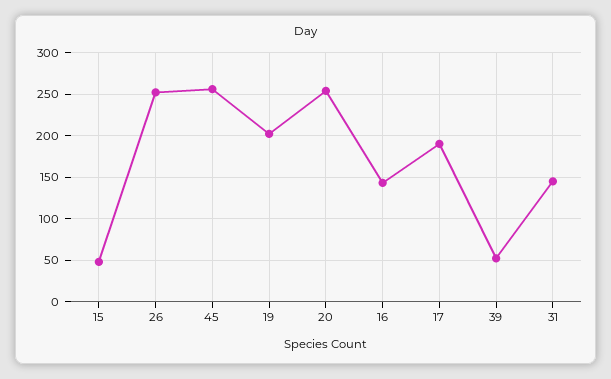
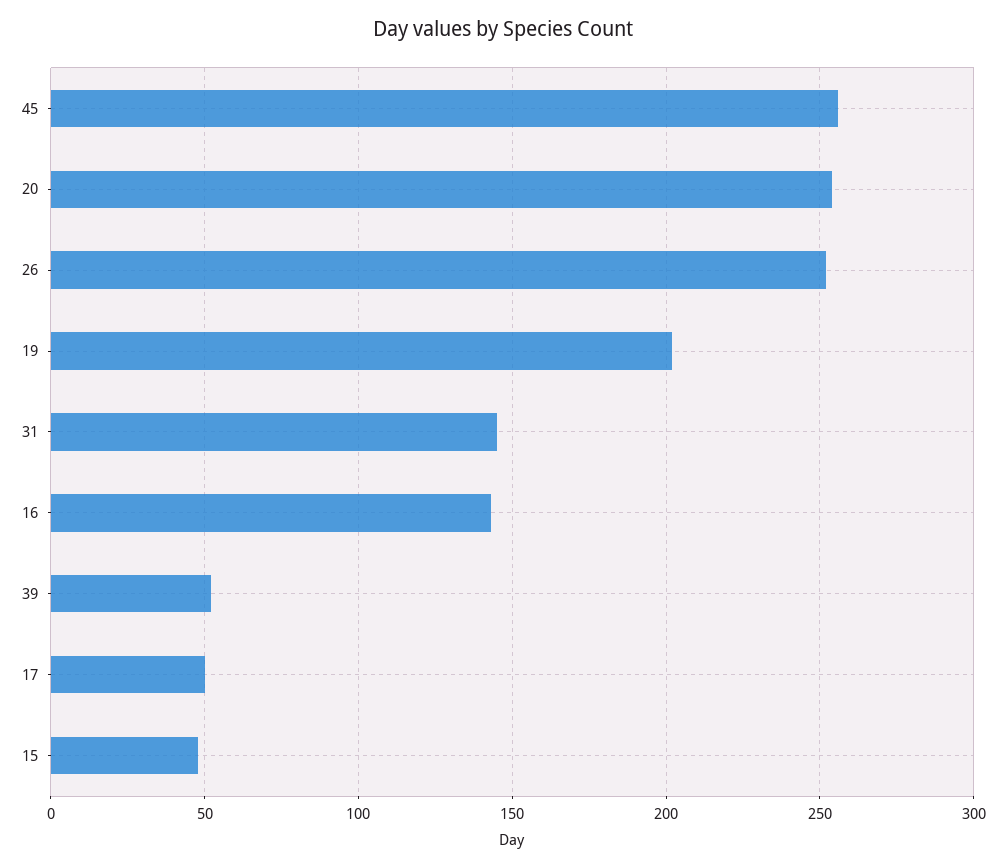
  {
    "15": 50,
    "26": 250,
    "45": 255,
    "19": 200,
    "20": 255,
    "16": 145,
-   "17": 190,
+   "17": 50,
    "39": 50,
    "31": 145
  }

